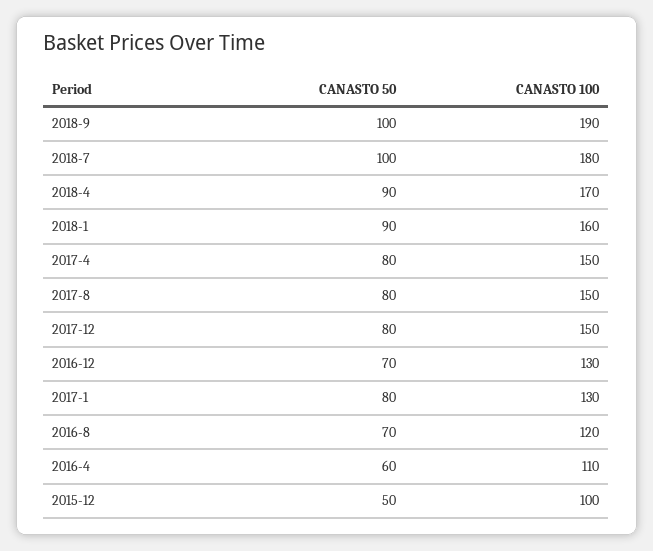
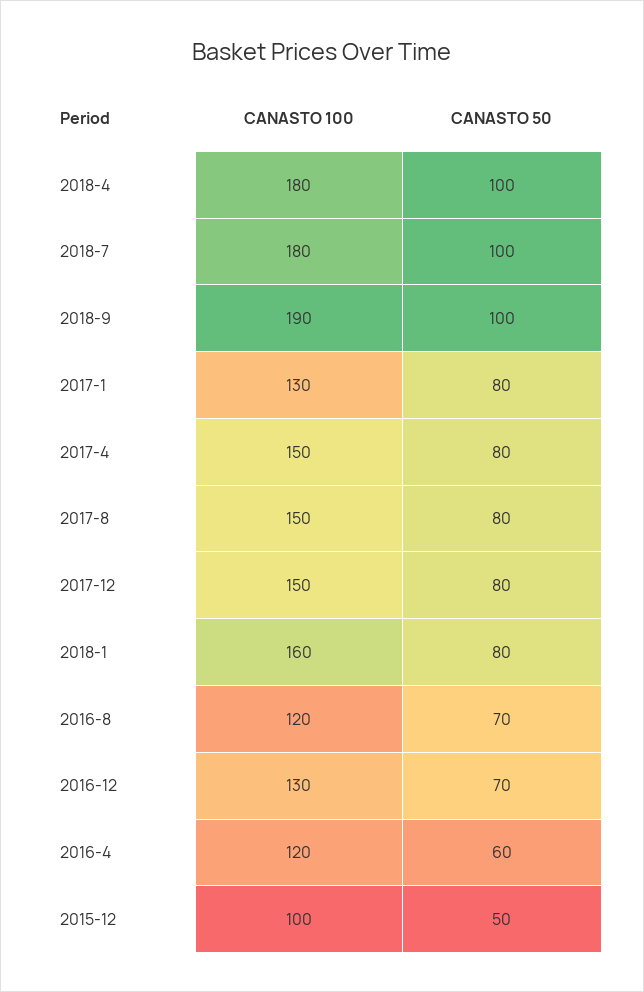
  {
    "CANASTO 50": {
      "2018-9": 100,
      "2018-7": 100,
-     "2018-4": 90,
+     "2018-4": 100,
-     "2018-1": 90,
+     "2018-1": 80,
      "2017-4": 80,
      "2017-8": 80,
      "2017-12": 80,
      "2016-12": 70,
      "2017-1": 80,
      "2016-8": 70,
      "2016-4": 60,
      "2015-12": 50
    },
    "CANASTO 100": {
      "2018-9": 190,
      "2018-7": 180,
-     "2018-4": 170,
+     "2018-4": 180,
      "2018-1": 160,
      "2017-4": 150,
      "2017-8": 150,
      "2017-12": 150,
      "2016-12": 130,
      "2017-1": 130,
      "2016-8": 120,
-     "2016-4": 110,
+     "2016-4": 120,
      "2015-12": 100
    }
  }

